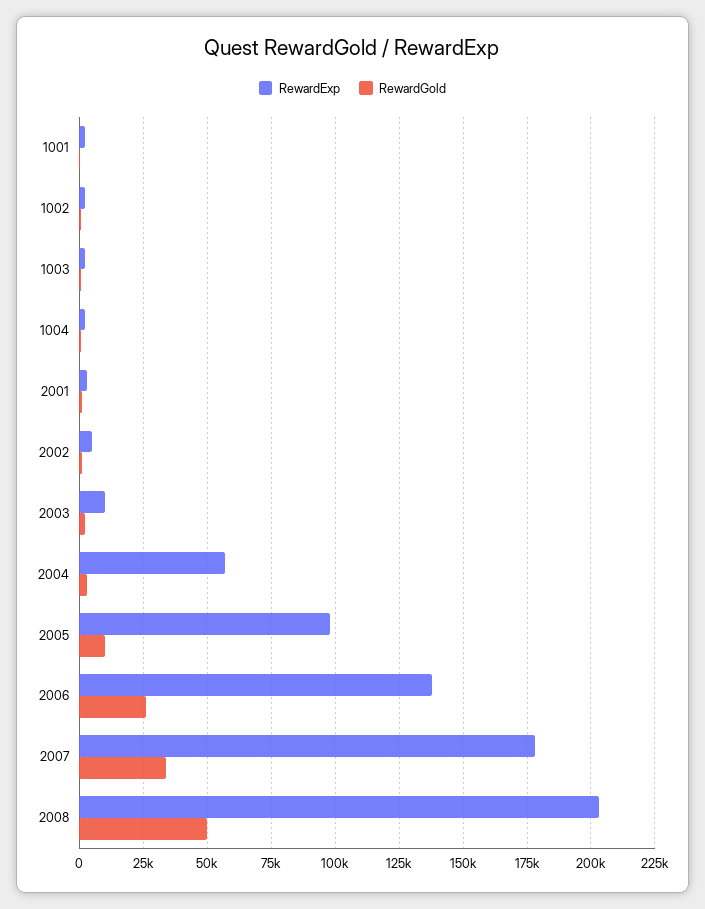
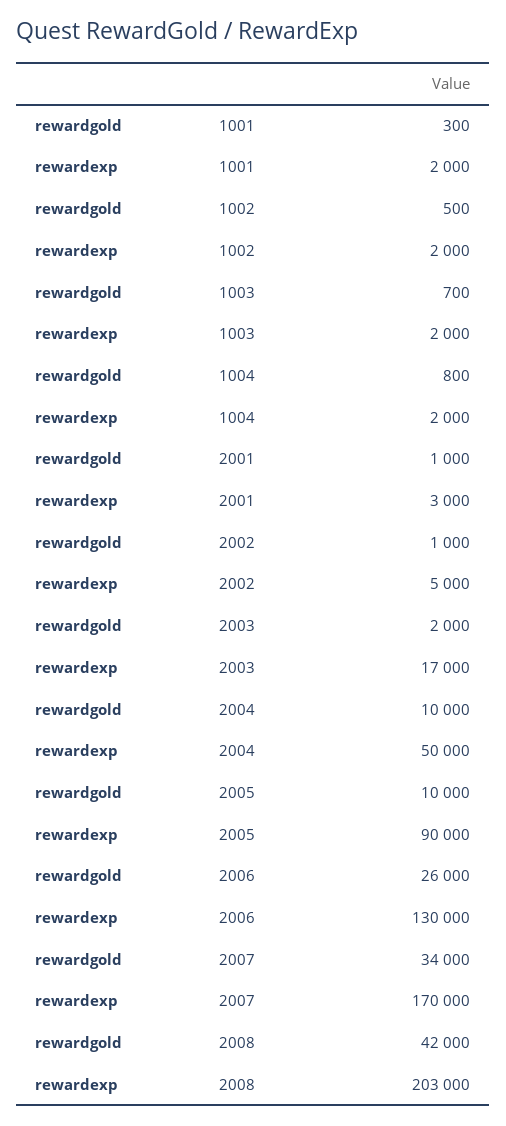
  {
    "RewardExp": {
      "1001": 2000,
      "1002": 2000,
      "1003": 2000,
      "1004": 2000,
      "2001": 3000,
      "2002": 5000,
-     "2003": 10000,
+     "2003": 17000,
-     "2004": 57500,
+     "2004": 50000,
-     "2005": 97500,
+     "2005": 90000,
-     "2006": 137500,
+     "2006": 130000,
-     "2007": 177500,
+     "2007": 170000,
      "2008": 203000
    },
    "RewardGold": {
      "1001": 300,
      "1002": 500,
      "1003": 700,
      "1004": 800,
      "2001": 1000,
      "2002": 1000,
      "2003": 2000,
-     "2004": 2500,
+     "2004": 10000,
      "2005": 10000,
      "2006": 26000,
      "2007": 34000,
-     "2008": 50000
+     "2008": 42000
    }
  }

